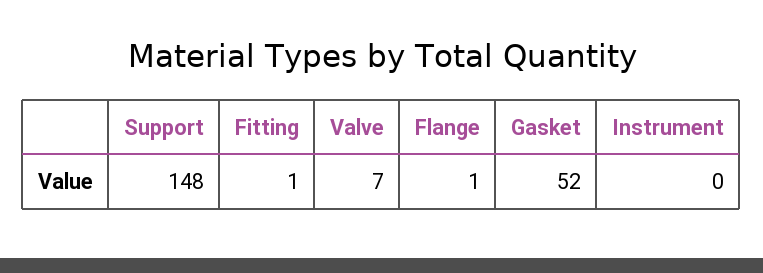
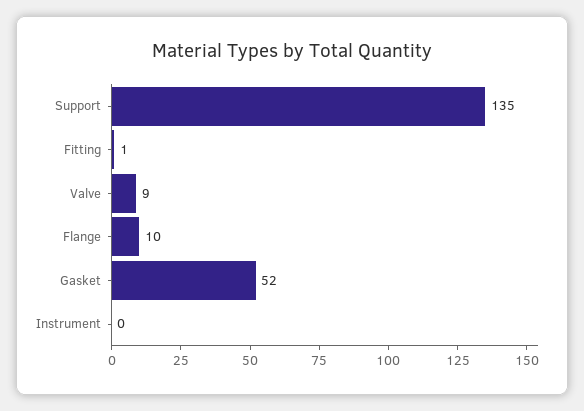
  {
-   "Support": 148,
+   "Support": 135,
    "Fitting": 1,
-   "Valve": 7,
+   "Valve": 9,
-   "Flange": 1,
+   "Flange": 10,
    "Gasket": 52,
    "Instrument": 0
  }

